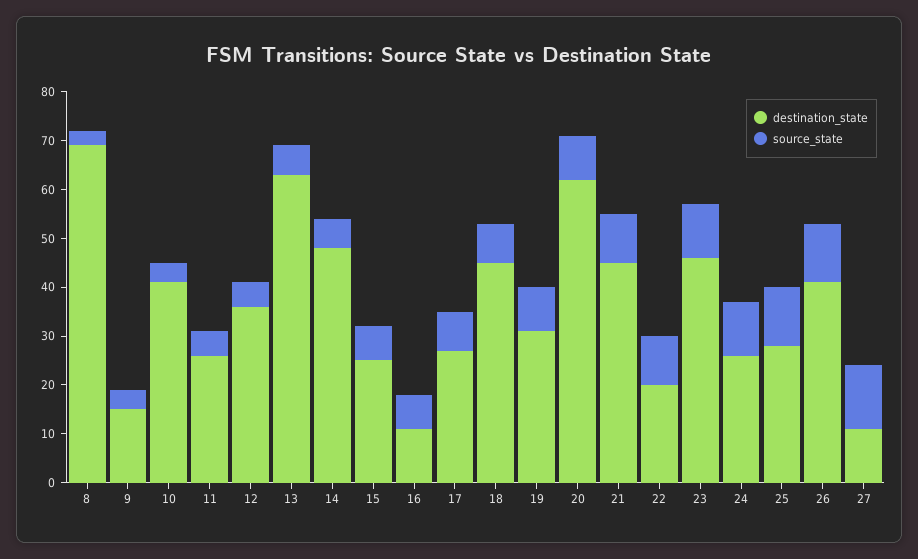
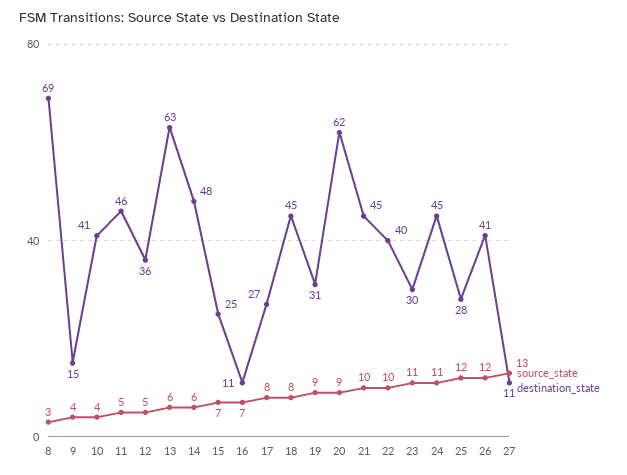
  {
    "destination_state": {
      "8": 69,
      "9": 15,
      "10": 41,
-     "11": 25,
+     "11": 46,
      "12": 36,
      "13": 63,
      "14": 48,
      "15": 25,
      "16": 11,
      "17": 27,
      "18": 45,
      "19": 31,
      "20": 62,
      "21": 45,
-     "22": 20,
+     "22": 40,
-     "23": 45,
+     "23": 30,
-     "24": 25,
+     "24": 45,
      "25": 28,
      "26": 41,
      "27": 11
    },
    "source_state": {
      "8": 3,
      "9": 4,
      "10": 4,
      "11": 5,
      "12": 5,
      "13": 6,
      "14": 6,
      "15": 7,
      "16": 7,
      "17": 8,
      "18": 8,
      "19": 9,
      "20": 9,
      "21": 10,
      "22": 10,
      "23": 11,
      "24": 11,
      "25": 12,
      "26": 12,
      "27": 13
    }
  }

